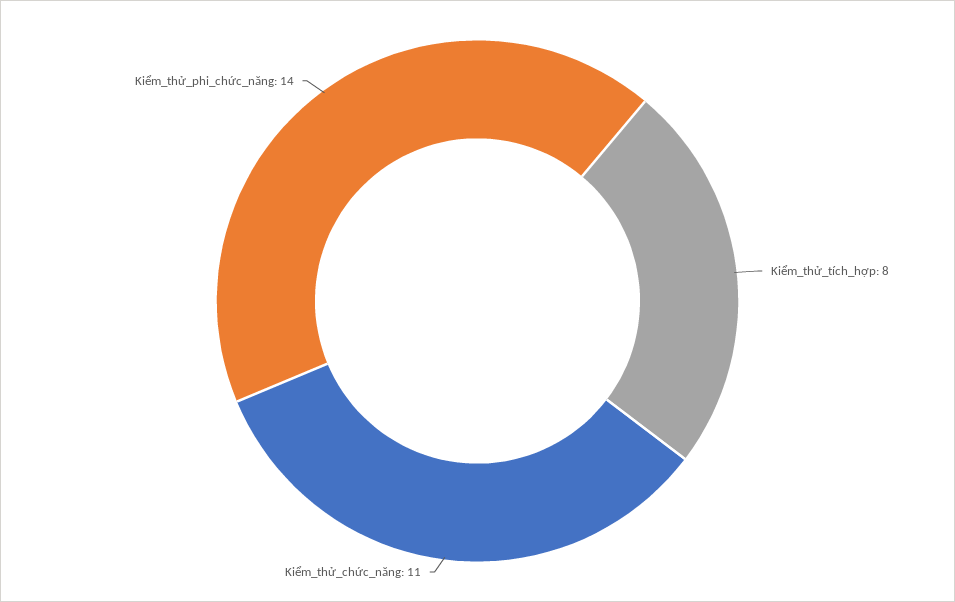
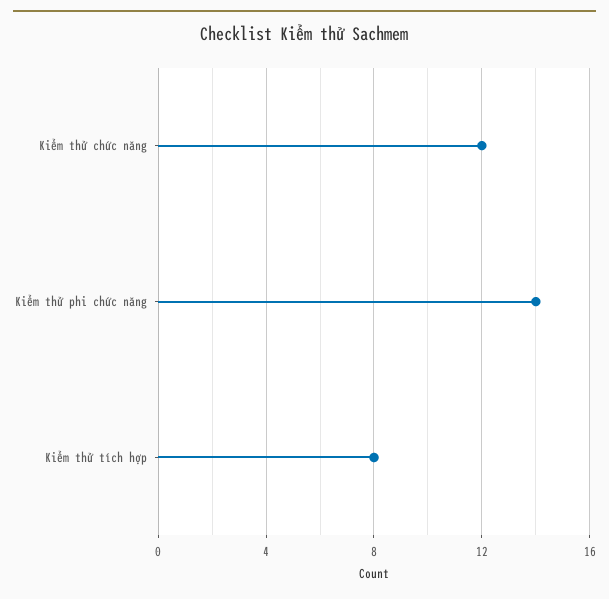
  {
    "Kiểm_thử_tích_hợp": 8,
-   "Kiểm_thử_chức_năng": 11,
+   "Kiểm_thử_chức_năng": 12,
    "Kiểm_thử_phi_chức_năng": 14
  }

